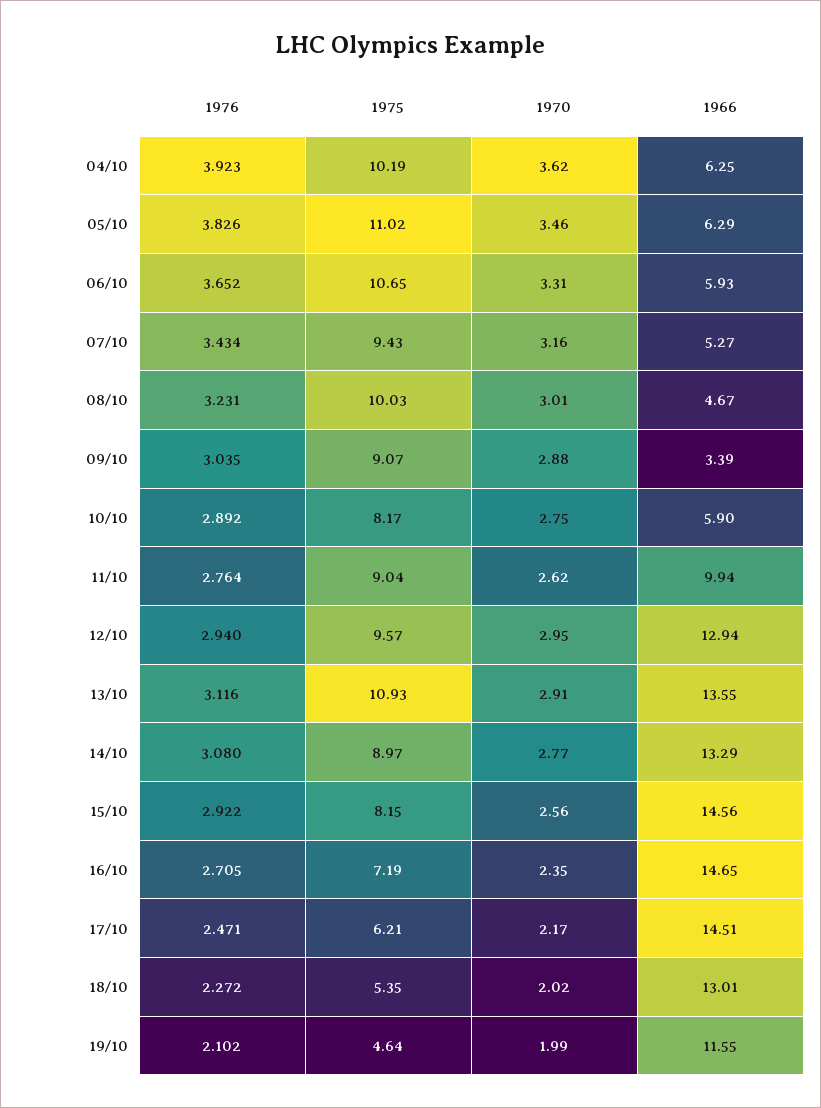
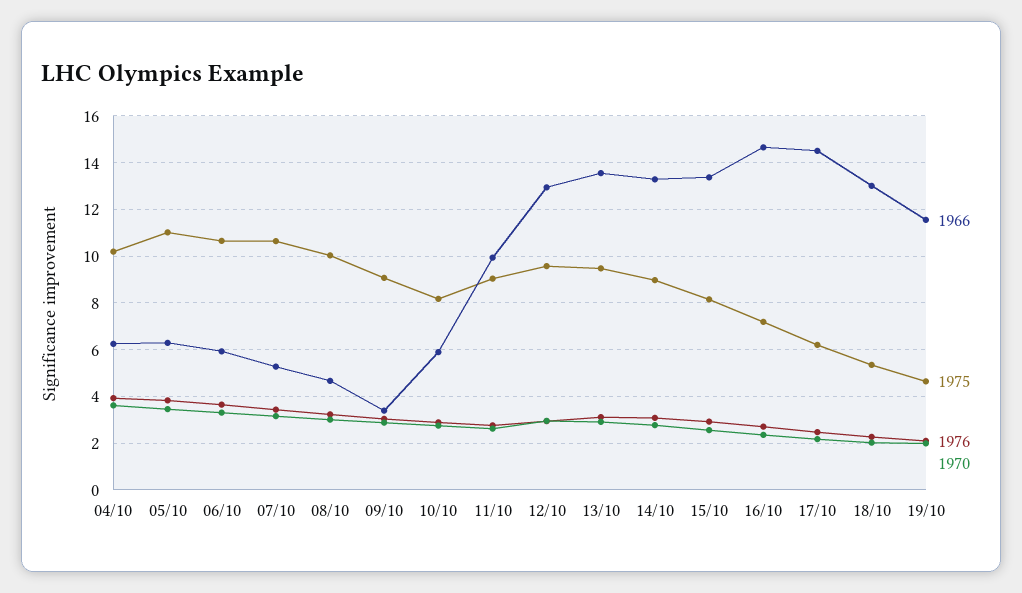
  {
    "1976": {
      "04/10": 3.923,
      "05/10": 3.826,
      "06/10": 3.652,
      "07/10": 3.434,
      "08/10": 3.231,
      "09/10": 3.035,
      "10/10": 2.892,
      "11/10": 2.764,
      "12/10": 2.94,
      "13/10": 3.116,
      "14/10": 3.08,
      "15/10": 2.922,
      "16/10": 2.705,
      "17/10": 2.471,
      "18/10": 2.272,
      "19/10": 2.102
    },
    "1975": {
      "04/10": 10.19,
      "05/10": 11.02,
      "06/10": 10.65,
-     "07/10": 9.43,
+     "07/10": 10.5,
      "08/10": 10.03,
      "09/10": 9.07,
      "10/10": 8.17,
      "11/10": 9.04,
      "12/10": 9.57,
-     "13/10": 10.93,
+     "13/10": 9.5,
      "14/10": 8.97,
      "15/10": 8.15,
      "16/10": 7.19,
      "17/10": 6.21,
      "18/10": 5.35,
      "19/10": 4.64
    },
    "1970": {
      "04/10": 3.62,
      "05/10": 3.46,
      "06/10": 3.31,
      "07/10": 3.16,
      "08/10": 3.01,
      "09/10": 2.88,
      "10/10": 2.75,
      "11/10": 2.62,
      "12/10": 2.95,
      "13/10": 2.91,
      "14/10": 2.77,
      "15/10": 2.56,
      "16/10": 2.35,
      "17/10": 2.17,
      "18/10": 2.02,
      "19/10": 1.99
    },
    "1966": {
      "04/10": 6.25,
      "05/10": 6.29,
      "06/10": 5.93,
      "07/10": 5.27,
      "08/10": 4.67,
      "09/10": 3.39,
      "10/10": 5.9,
      "11/10": 9.94,
      "12/10": 12.94,
      "13/10": 13.55,
      "14/10": 13.29,
-     "15/10": 14.56,
+     "15/10": 13.5,
      "16/10": 14.65,
      "17/10": 14.51,
      "18/10": 13.01,
      "19/10": 11.55
    }
  }

